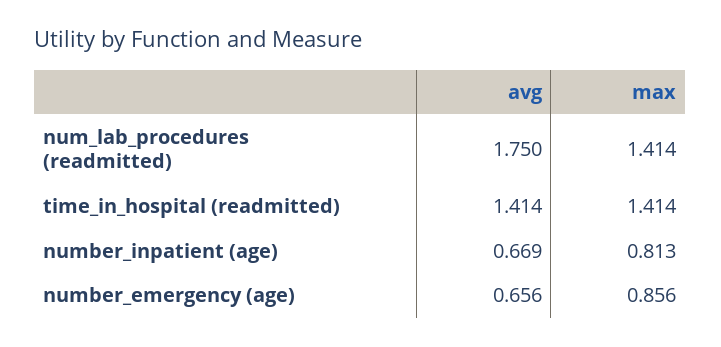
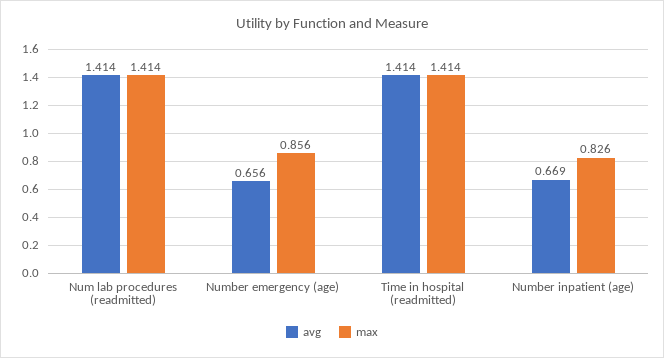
  {
    "avg": {
-     "num_lab_procedures (readmitted)": 1.75,
+     "num_lab_procedures (readmitted)": 1.414,
      "time_in_hospital (readmitted)": 1.414,
      "number_inpatient (age)": 0.669,
      "number_emergency (age)": 0.656
    },
    "max": {
      "num_lab_procedures (readmitted)": 1.414,
      "time_in_hospital (readmitted)": 1.414,
-     "number_inpatient (age)": 0.813,
+     "number_inpatient (age)": 0.826,
      "number_emergency (age)": 0.856
    }
  }

